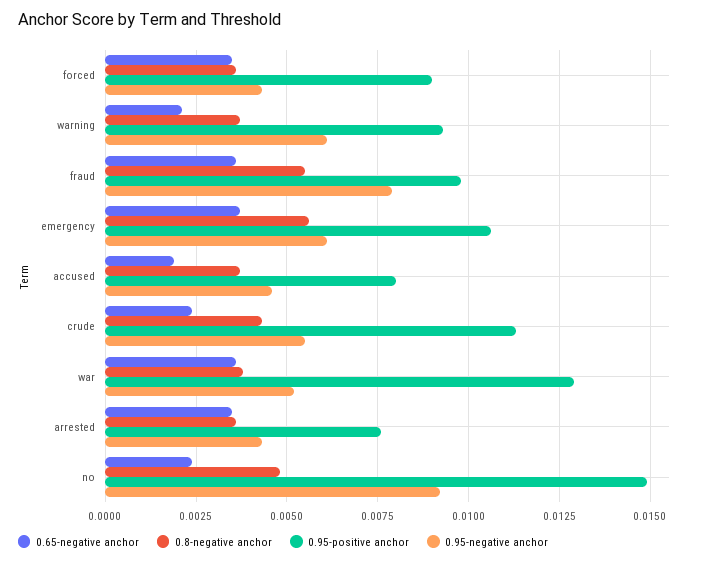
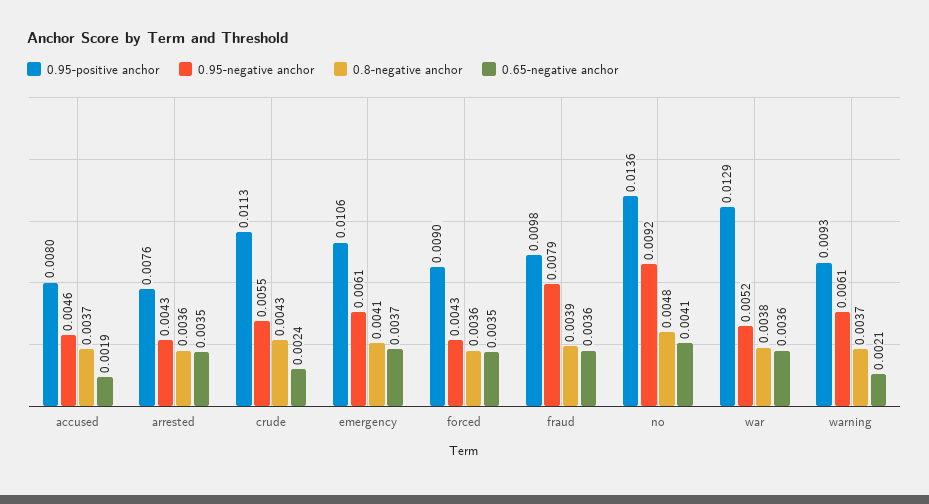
  {
    "0.65-negative anchor": {
      "forced": 0.0035,
      "warning": 0.0021,
      "fraud": 0.0036,
      "emergency": 0.0037,
      "accused": 0.0019,
      "crude": 0.0024,
      "war": 0.0036,
      "arrested": 0.0035,
-     "no": 0.0025
+     "no": 0.0041
    },
    "0.8-negative anchor": {
      "forced": 0.0036,
      "warning": 0.0037,
-     "fraud": 0.0055,
+     "fraud": 0.0039,
-     "emergency": 0.0055,
+     "emergency": 0.0041,
      "accused": 0.0037,
      "crude": 0.0043,
      "war": 0.0038,
      "arrested": 0.0036,
      "no": 0.0048
    },
    "0.95-positive anchor": {
      "forced": 0.009,
      "warning": 0.0093,
      "fraud": 0.0098,
      "emergency": 0.0106,
      "accused": 0.008,
      "crude": 0.0113,
      "war": 0.0129,
      "arrested": 0.0076,
-     "no": 0.015
+     "no": 0.0136
    },
    "0.95-negative anchor": {
      "forced": 0.0043,
      "warning": 0.0061,
      "fraud": 0.0079,
      "emergency": 0.0061,
      "accused": 0.0046,
      "crude": 0.0055,
      "war": 0.0052,
      "arrested": 0.0043,
      "no": 0.0092
    }
  }

